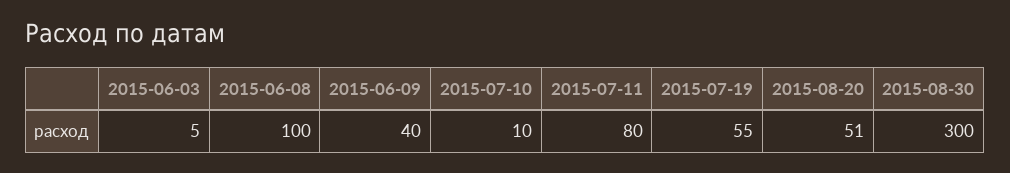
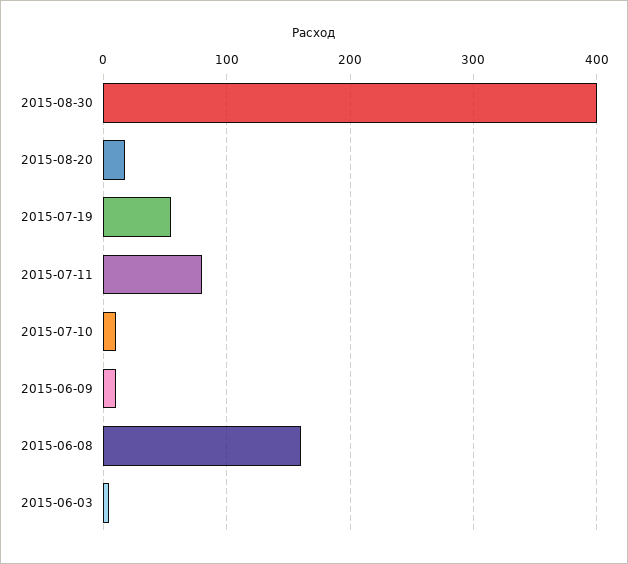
  {
    "2015-06-03": 5,
-   "2015-06-08": 100,
+   "2015-06-08": 160,
-   "2015-06-09": 40,
+   "2015-06-09": 10,
    "2015-07-10": 10,
    "2015-07-11": 80,
    "2015-07-19": 55,
-   "2015-08-20": 51,
+   "2015-08-20": 20,
-   "2015-08-30": 300
+   "2015-08-30": 400
  }

